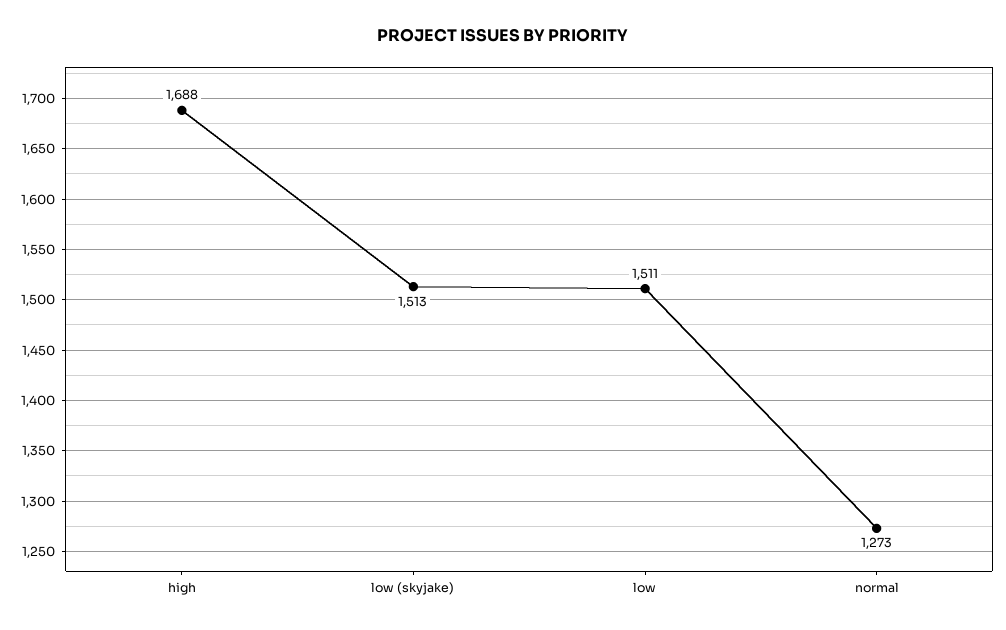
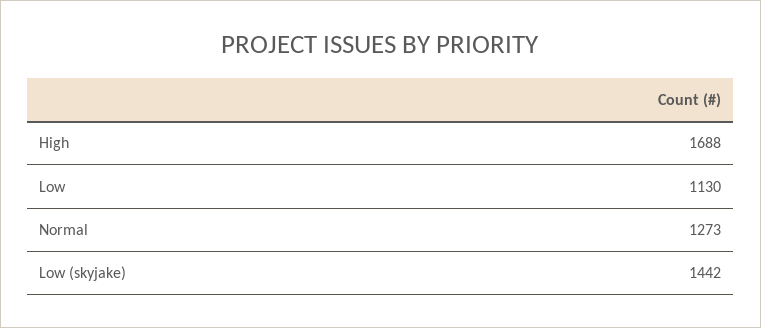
  {
    "high": 1688,
-   "low (skyjake)": 1513,
+   "low (skyjake)": 1442,
-   "low": 1511,
+   "low": 1130,
    "normal": 1273
  }

